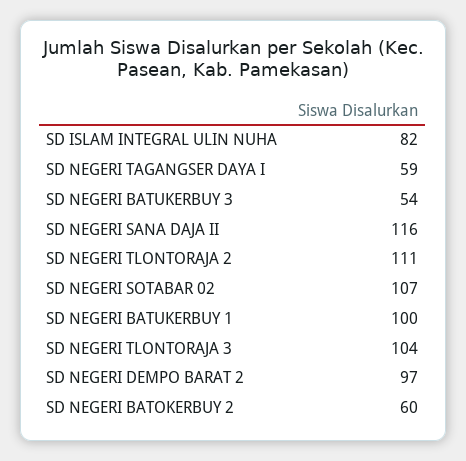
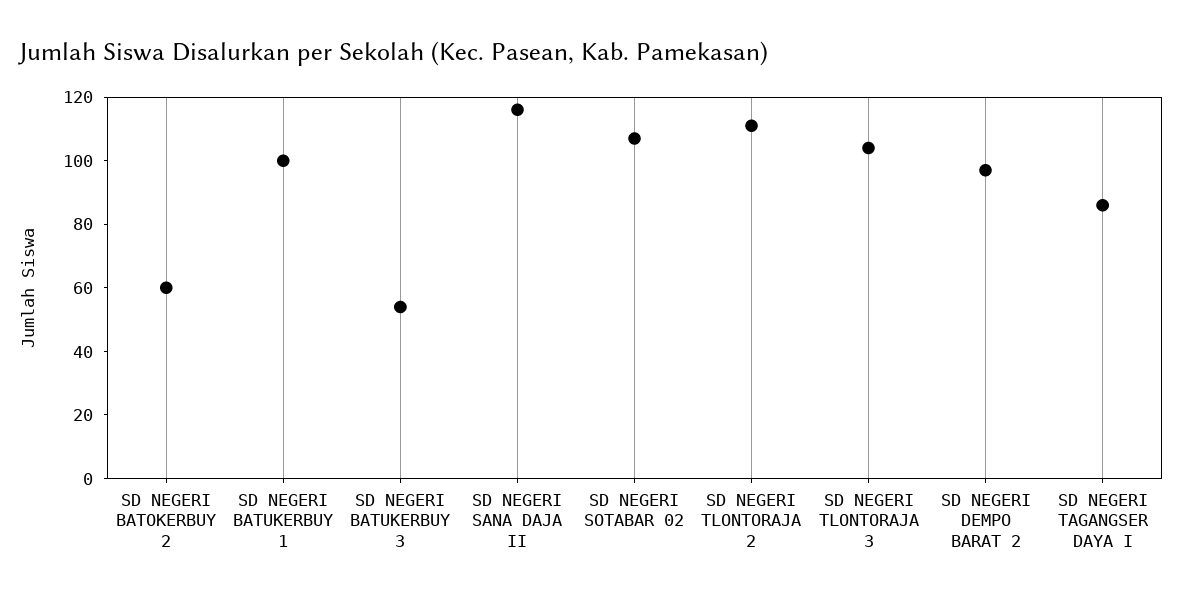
  {
-   "SD ISLAM INTEGRAL ULIN NUHA": 82,
-   "SD NEGERI TAGANGSER DAYA I": 59,
+   "SD NEGERI TAGANGSER DAYA I": 85,
    "SD NEGERI BATUKERBUY 3": 54,
    "SD NEGERI SANA DAJA II": 116,
    "SD NEGERI TLONTORAJA 2": 111,
    "SD NEGERI SOTABAR 02": 107,
    "SD NEGERI BATUKERBUY 1": 100,
    "SD NEGERI TLONTORAJA 3": 104,
    "SD NEGERI DEMPO BARAT 2": 97,
    "SD NEGERI BATOKERBUY 2": 60
  }

